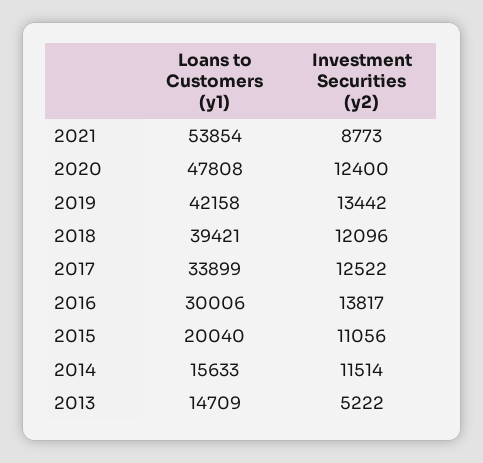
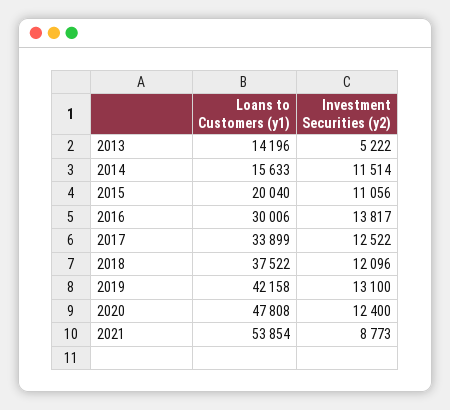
  {
    "Loans to Customers (y1)": {
      "2021": 53854,
      "2020": 47808,
      "2019": 42158,
-     "2018": 39421,
+     "2018": 37522,
      "2017": 33899,
      "2016": 30006,
      "2015": 20040,
      "2014": 15633,
-     "2013": 14709
+     "2013": 14196
    },
    "Investment Securities (y2)": {
      "2021": 8773,
      "2020": 12400,
-     "2019": 13442,
+     "2019": 13100,
      "2018": 12096,
      "2017": 12522,
      "2016": 13817,
      "2015": 11056,
      "2014": 11514,
      "2013": 5222
    }
  }

